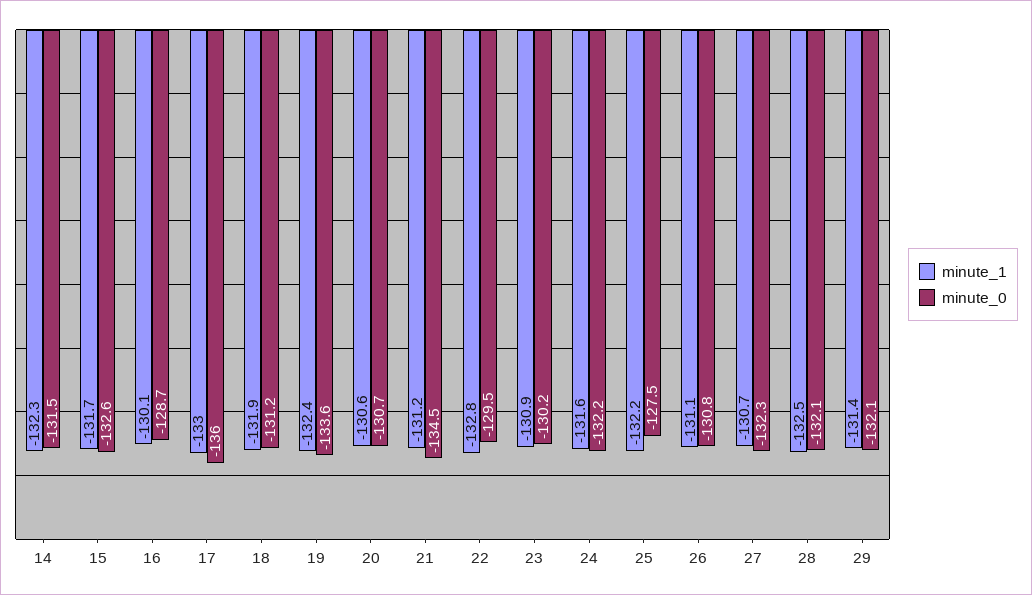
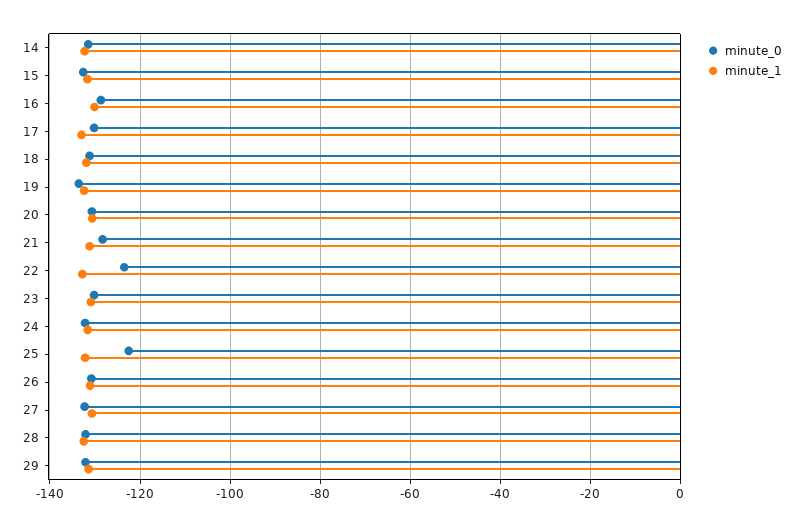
  {
    "minute_1": {
      "14": -132.3,
      "15": -131.7,
      "16": -130.1,
      "17": -133,
      "18": -131.9,
      "19": -132.4,
      "20": -130.6,
      "21": -131.2,
      "22": -132.8,
      "23": -130.9,
      "24": -131.6,
      "25": -132.2,
      "26": -131.1,
      "27": -130.7,
      "28": -132.5,
      "29": -131.4
    },
    "minute_0": {
      "14": -131.5,
      "15": -132.6,
      "16": -128.7,
-     "17": -136,
+     "17": -130,
      "18": -131.2,
      "19": -133.6,
      "20": -130.7,
-     "21": -134.5,
+     "21": -128,
-     "22": -129.5,
+     "22": -124,
      "23": -130.2,
      "24": -132.2,
-     "25": -127.5,
+     "25": -122,
      "26": -130.8,
      "27": -132.3,
      "28": -132.1,
      "29": -132.1
    }
  }

